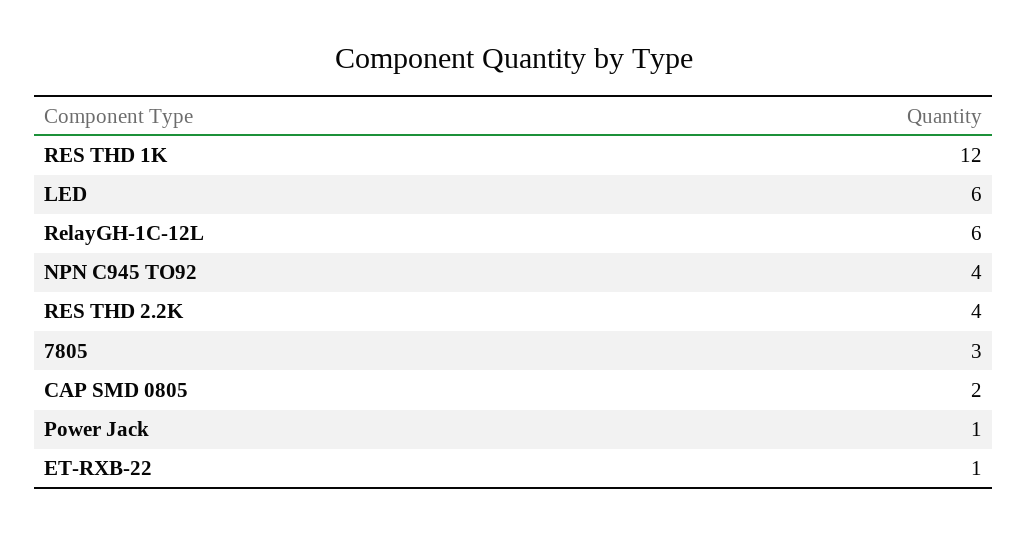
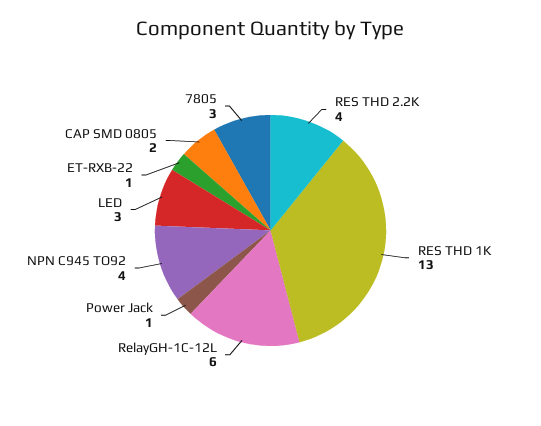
  {
-   "RES THD 1K": 12,
+   "RES THD 1K": 13,
-   "LED": 6,
+   "LED": 3,
    "RelayGH-1C-12L": 6,
    "NPN C945 TO92": 4,
    "RES THD 2.2K": 4,
    "7805": 3,
    "CAP SMD 0805": 2,
    "Power Jack": 1,
    "ET-RXB-22": 1
  }

